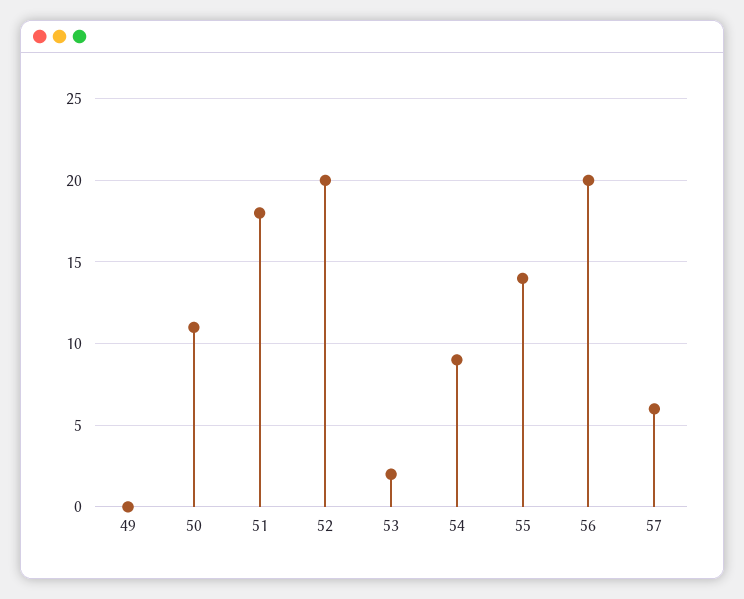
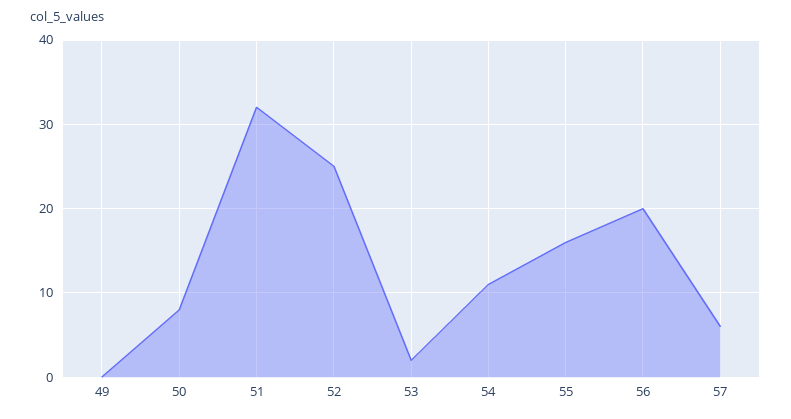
  {
    "49": 0,
-   "50": 11,
+   "50": 8,
-   "51": 18,
+   "51": 32,
-   "52": 20,
+   "52": 25,
    "53": 2,
-   "54": 9,
+   "54": 11,
-   "55": 14,
+   "55": 16,
    "56": 20,
    "57": 6
  }

